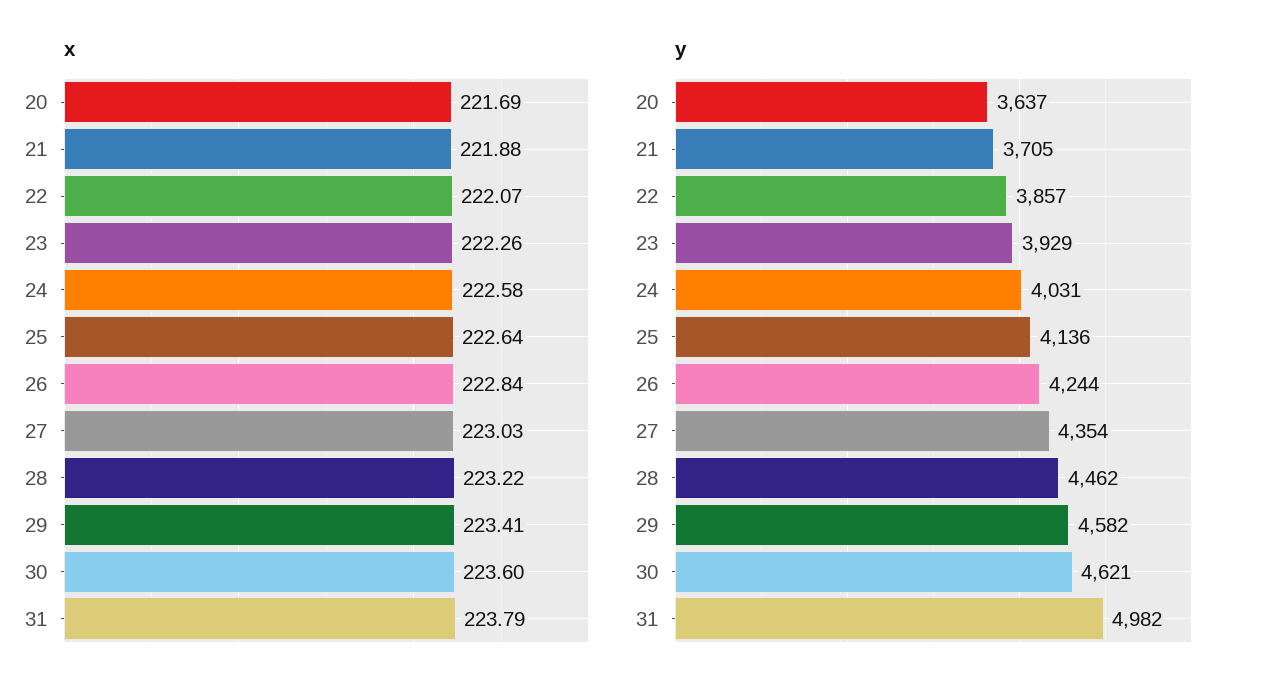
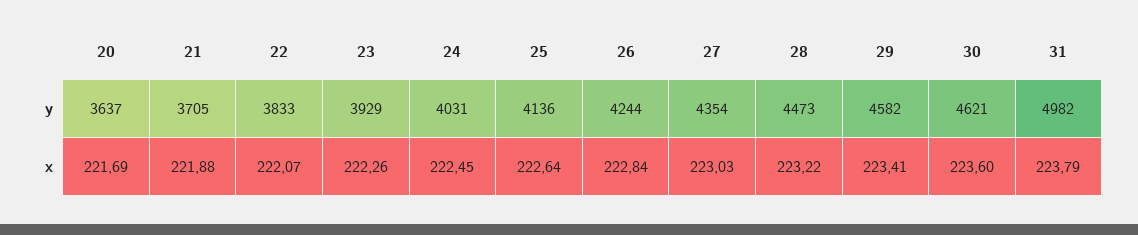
  {
    "x": {
      "20": 221.69,
      "21": 221.88,
      "22": 222.07,
      "23": 222.26,
-     "24": 222.58,
+     "24": 222.45,
      "25": 222.64,
      "26": 222.84,
      "27": 223.03,
      "28": 223.22,
      "29": 223.41,
      "30": 223.6,
      "31": 223.79
    },
    "y": {
      "20": 3637,
      "21": 3705,
-     "22": 3857,
+     "22": 3833,
      "23": 3929,
      "24": 4031,
      "25": 4136,
      "26": 4244,
      "27": 4354,
-     "28": 4462,
+     "28": 4473,
      "29": 4582,
      "30": 4621,
      "31": 4982
    }
  }

